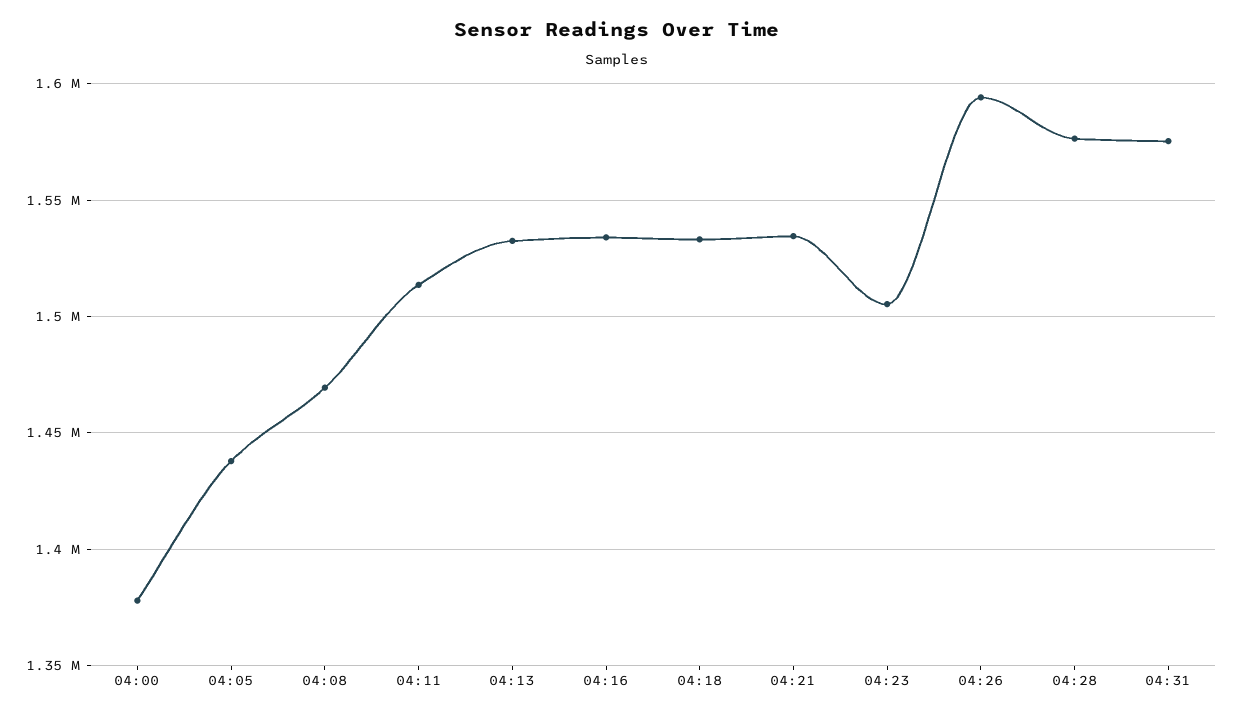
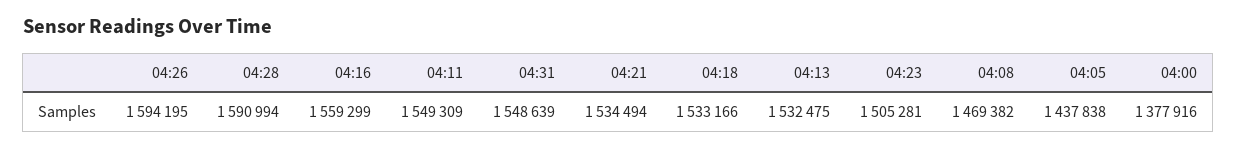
  {
    "04:00": 1377916,
    "04:05": 1437838,
    "04:08": 1469382,
-   "04:11": 1515000,
+   "04:11": 1549309,
    "04:13": 1532475,
-   "04:16": 1535000,
+   "04:16": 1559299,
    "04:18": 1533166,
    "04:21": 1534494,
    "04:23": 1505281,
    "04:26": 1594195,
-   "04:28": 1575000,
+   "04:28": 1590994,
-   "04:31": 1575000
+   "04:31": 1548639
  }

